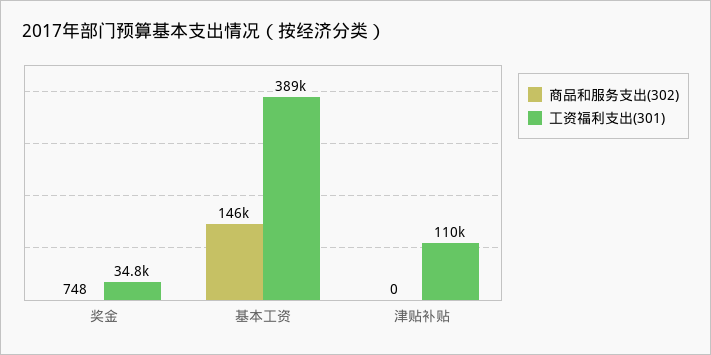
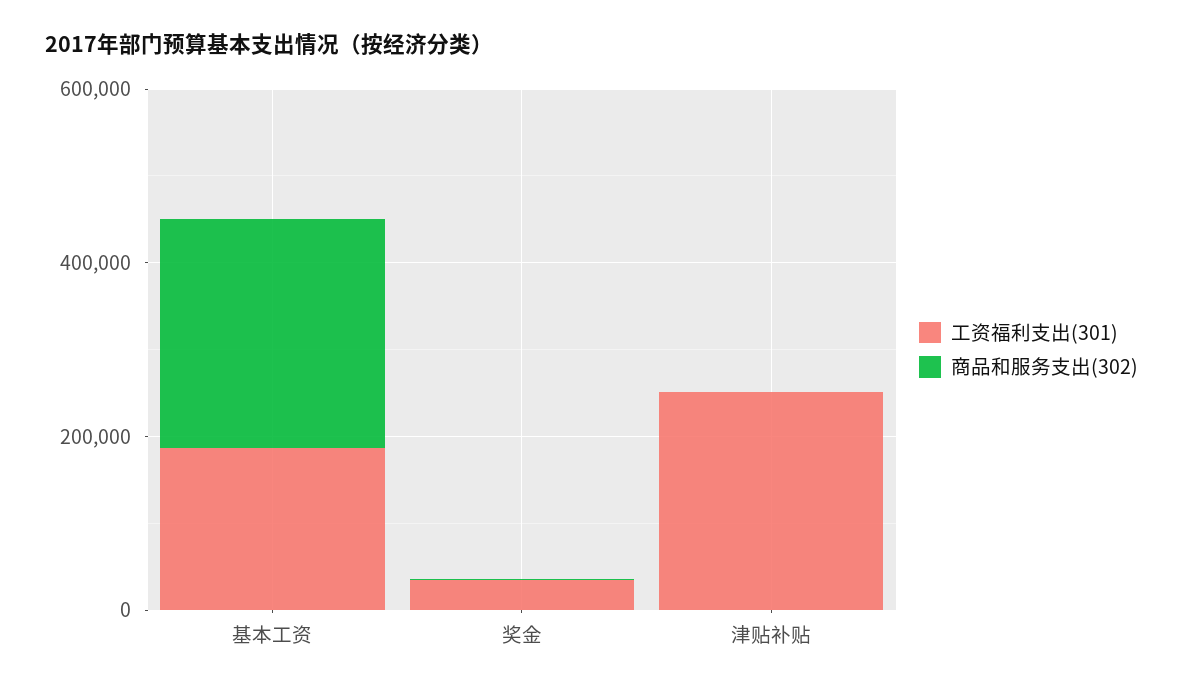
  {
    "商品和服务支出(302)": {
      "奖金": 748,
-     "基本工资": 146000,
+     "基本工资": 250000,
      "津贴补贴": 0
    },
    "工资福利支出(301)": {
      "奖金": 34800,
-     "基本工资": 389000,
+     "基本工资": 200000,
-     "津贴补贴": 110000
+     "津贴补贴": 250000
    }
  }

